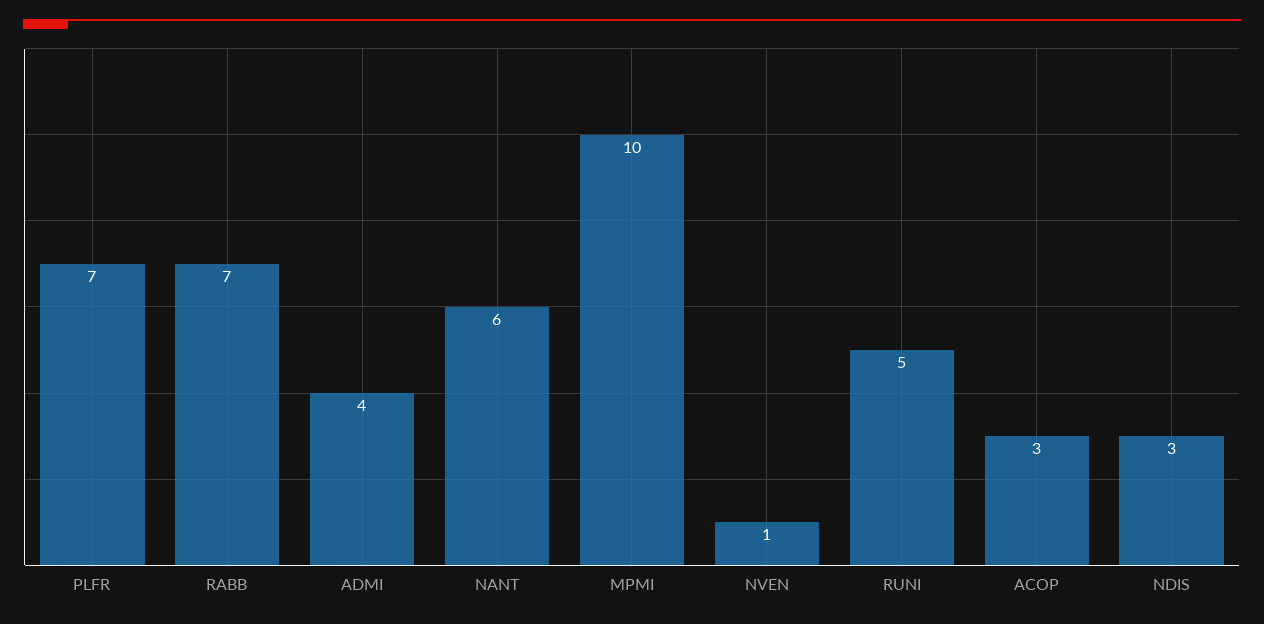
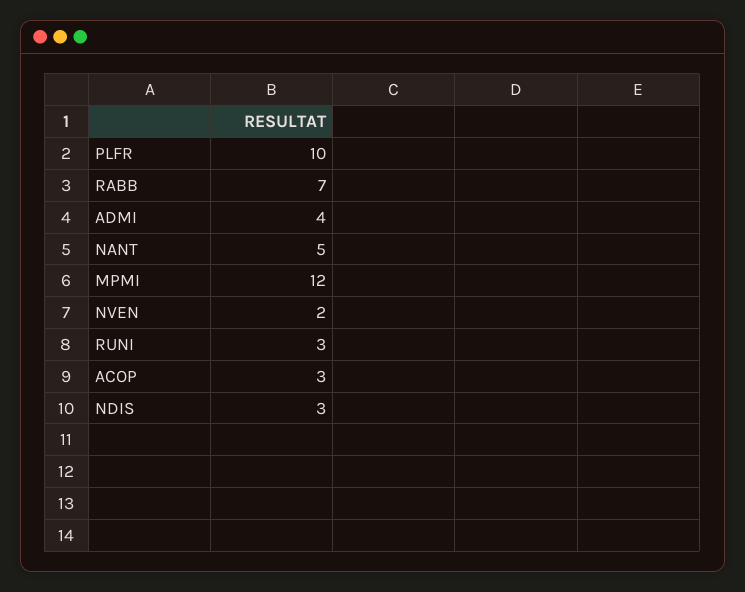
  {
-   "PLFR": 7,
+   "PLFR": 10,
    "RABB": 7,
    "ADMI": 4,
-   "NANT": 6,
+   "NANT": 5,
-   "MPMI": 10,
+   "MPMI": 12,
-   "NVEN": 1,
+   "NVEN": 2,
-   "RUNI": 5,
+   "RUNI": 3,
    "ACOP": 3,
    "NDIS": 3
  }

